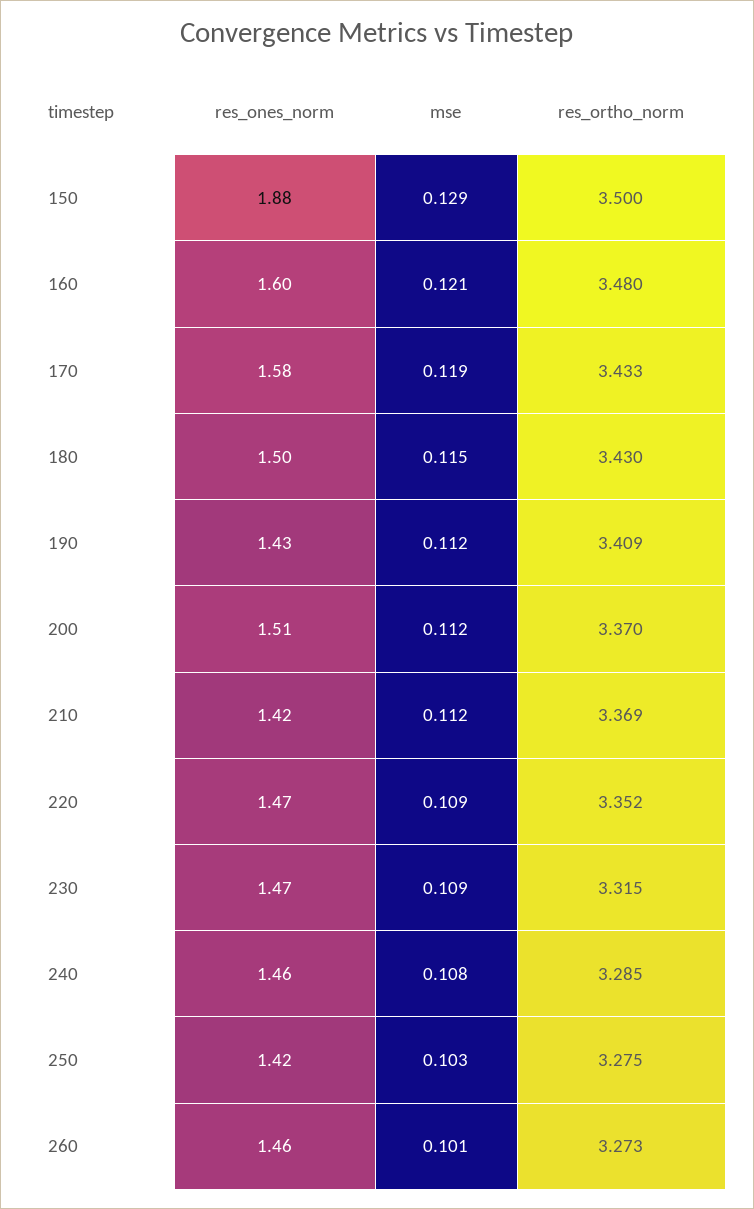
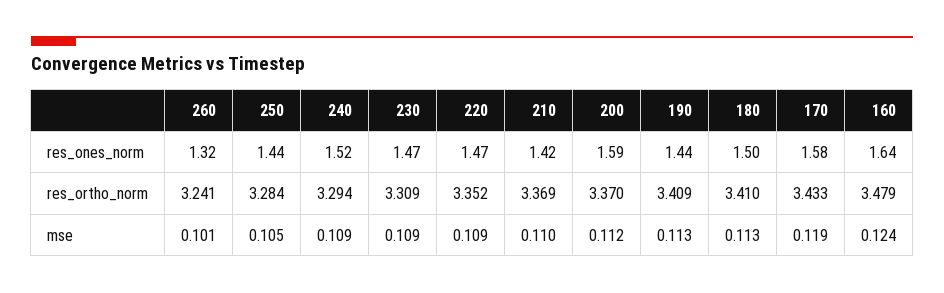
  {
    "res_ones_norm": {
-     "150": 1.88,
-     "160": 1.6,
+     "160": 1.64,
      "170": 1.58,
      "180": 1.5,
-     "190": 1.43,
+     "190": 1.44,
-     "200": 1.51,
+     "200": 1.59,
      "210": 1.42,
      "220": 1.47,
      "230": 1.47,
-     "240": 1.46,
+     "240": 1.52,
-     "250": 1.42,
+     "250": 1.44,
-     "260": 1.46
+     "260": 1.32
    },
    "mse": {
-     "150": 0.129,
-     "160": 0.121,
+     "160": 0.124,
      "170": 0.119,
-     "180": 0.115,
+     "180": 0.113,
-     "190": 0.112,
+     "190": 0.113,
      "200": 0.112,
-     "210": 0.112,
+     "210": 0.11,
      "220": 0.109,
      "230": 0.109,
-     "240": 0.108,
+     "240": 0.109,
-     "250": 0.103,
+     "250": 0.105,
      "260": 0.101
    },
    "res_ortho_norm": {
-     "150": 3.5,
-     "160": 3.48,
+     "160": 3.479,
      "170": 3.433,
-     "180": 3.43,
+     "180": 3.41,
      "190": 3.409,
      "200": 3.37,
      "210": 3.369,
      "220": 3.352,
-     "230": 3.315,
+     "230": 3.309,
-     "240": 3.285,
+     "240": 3.294,
-     "250": 3.275,
+     "250": 3.284,
-     "260": 3.273
+     "260": 3.241
    }
  }

